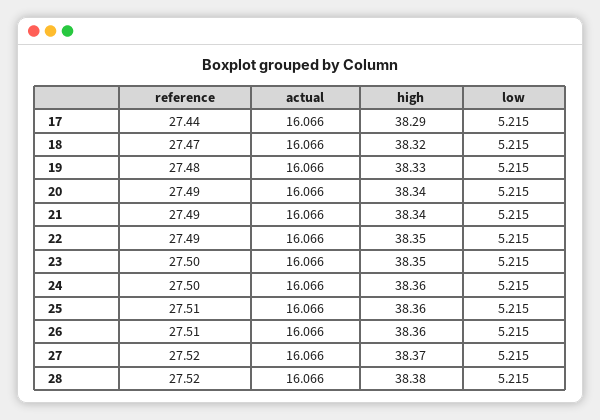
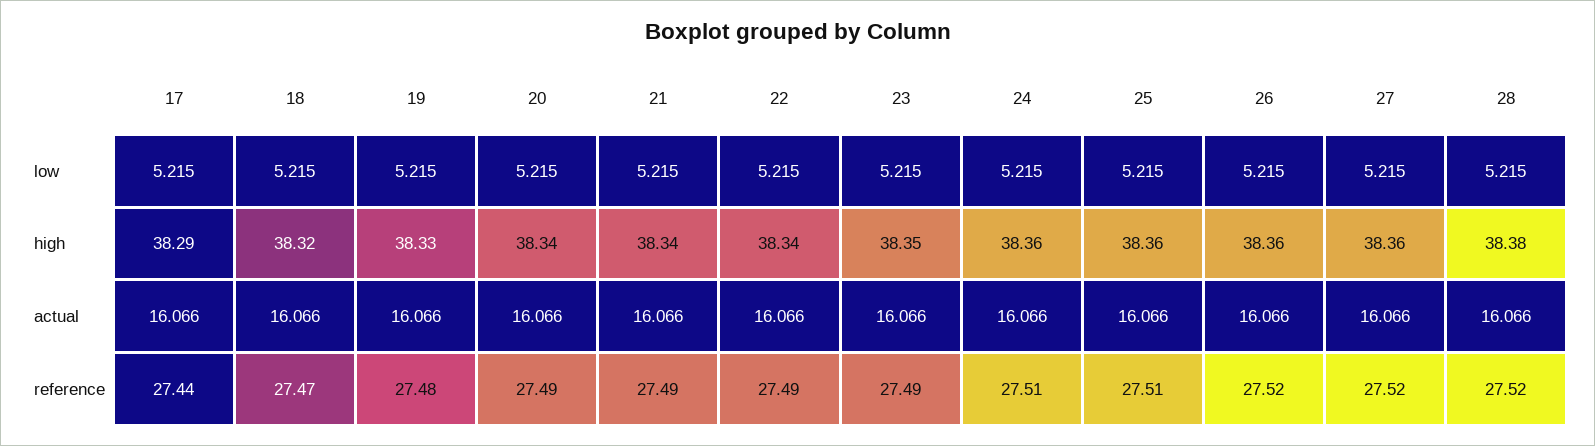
  {
    "reference": {
      "17": 27.44,
      "18": 27.47,
      "19": 27.48,
      "20": 27.49,
      "21": 27.49,
      "22": 27.49,
-     "23": 27.5,
+     "23": 27.49,
-     "24": 27.5,
+     "24": 27.51,
      "25": 27.51,
-     "26": 27.51,
+     "26": 27.52,
      "27": 27.52,
      "28": 27.52
    },
    "actual": {
      "17": 16.066,
      "18": 16.066,
      "19": 16.066,
      "20": 16.066,
      "21": 16.066,
      "22": 16.066,
      "23": 16.066,
      "24": 16.066,
      "25": 16.066,
      "26": 16.066,
      "27": 16.066,
      "28": 16.066
    },
    "high": {
      "17": 38.29,
      "18": 38.32,
      "19": 38.33,
      "20": 38.34,
      "21": 38.34,
-     "22": 38.35,
+     "22": 38.34,
      "23": 38.35,
      "24": 38.36,
      "25": 38.36,
      "26": 38.36,
-     "27": 38.37,
+     "27": 38.36,
      "28": 38.38
    },
    "low": {
      "17": 5.215,
      "18": 5.215,
      "19": 5.215,
      "20": 5.215,
      "21": 5.215,
      "22": 5.215,
      "23": 5.215,
      "24": 5.215,
      "25": 5.215,
      "26": 5.215,
      "27": 5.215,
      "28": 5.215
    }
  }

